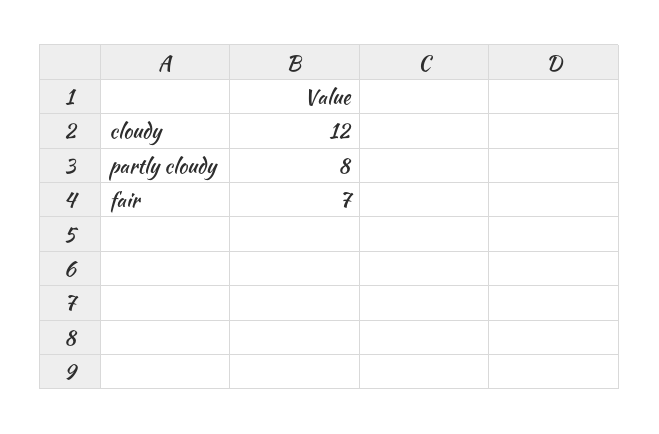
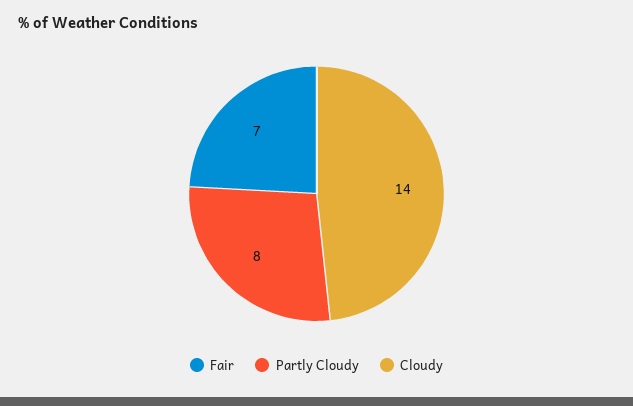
  {
-   "cloudy": 12,
+   "cloudy": 14,
    "partly cloudy": 8,
    "fair": 7
  }

